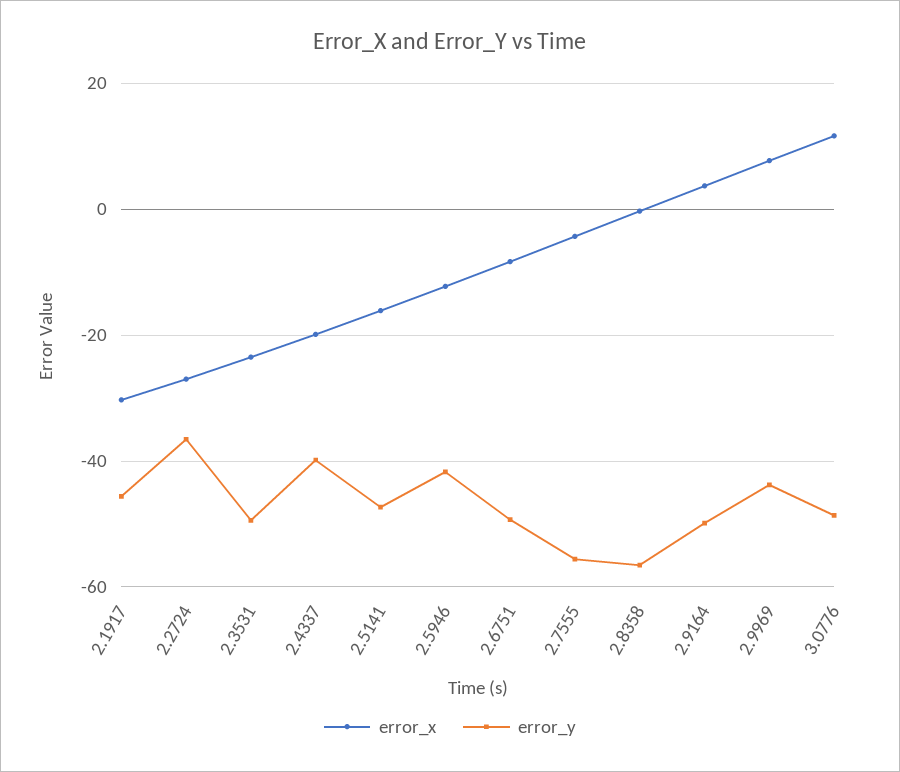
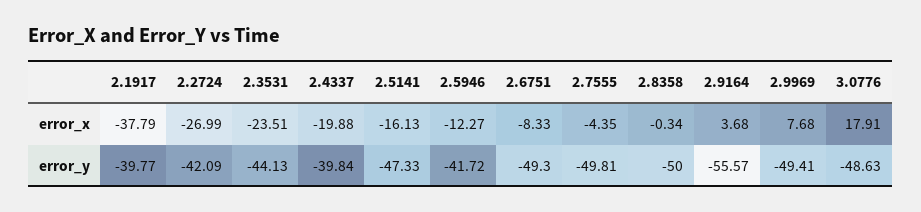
  {
    "error_x": {
-     "2.1917": -30,
+     "2.1917": -37.79,
      "2.2724": -26.99,
      "2.3531": -23.51,
      "2.4337": -19.88,
      "2.5141": -16.13,
      "2.5946": -12.27,
      "2.6751": -8.33,
      "2.7555": -4.35,
      "2.8358": -0.34,
      "2.9164": 3.68,
      "2.9969": 7.68,
-     "3.0776": 12
+     "3.0776": 17.91
    },
    "error_y": {
-     "2.1917": -46,
+     "2.1917": -39.77,
-     "2.2724": -36,
+     "2.2724": -42.09,
-     "2.3531": -50,
+     "2.3531": -44.13,
      "2.4337": -39.84,
      "2.5141": -47.33,
      "2.5946": -41.72,
      "2.6751": -49.3,
-     "2.7555": -56,
+     "2.7555": -49.81,
-     "2.8358": -56,
+     "2.8358": -50,
-     "2.9164": -50,
+     "2.9164": -55.57,
-     "2.9969": -44,
+     "2.9969": -49.41,
      "3.0776": -48.63
    }
  }

